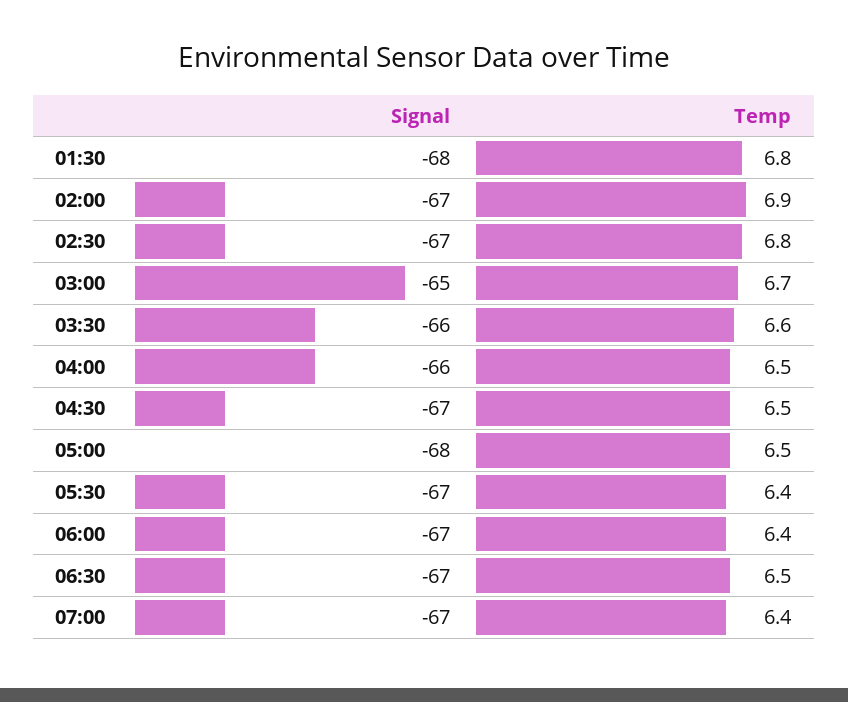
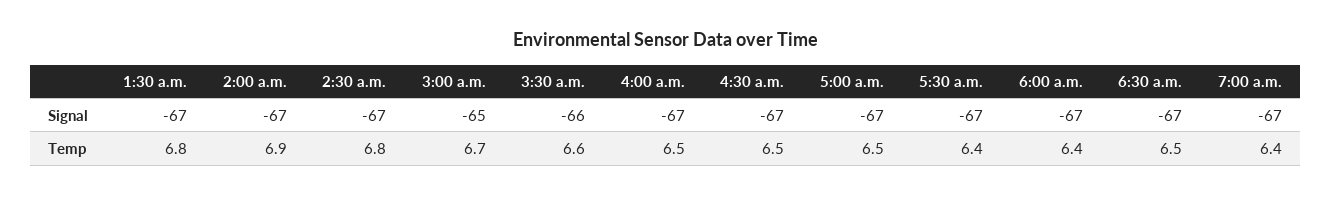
  {
    "Signal": {
-     "01:30": -68,
+     "01:30": -67,
      "02:00": -67,
      "02:30": -67,
      "03:00": -65,
      "03:30": -66,
-     "04:00": -66,
+     "04:00": -67,
      "04:30": -67,
-     "05:00": -68,
+     "05:00": -67,
      "05:30": -67,
      "06:00": -67,
      "06:30": -67,
      "07:00": -67
    },
    "Temp": {
      "01:30": 6.8,
      "02:00": 6.9,
      "02:30": 6.8,
      "03:00": 6.7,
      "03:30": 6.6,
      "04:00": 6.5,
      "04:30": 6.5,
      "05:00": 6.5,
      "05:30": 6.4,
      "06:00": 6.4,
      "06:30": 6.5,
      "07:00": 6.4
    }
  }

